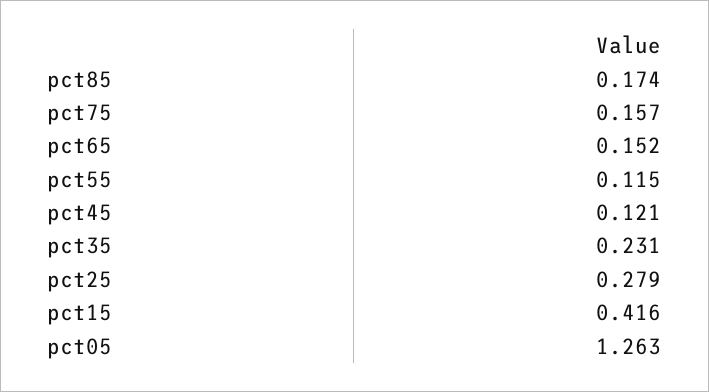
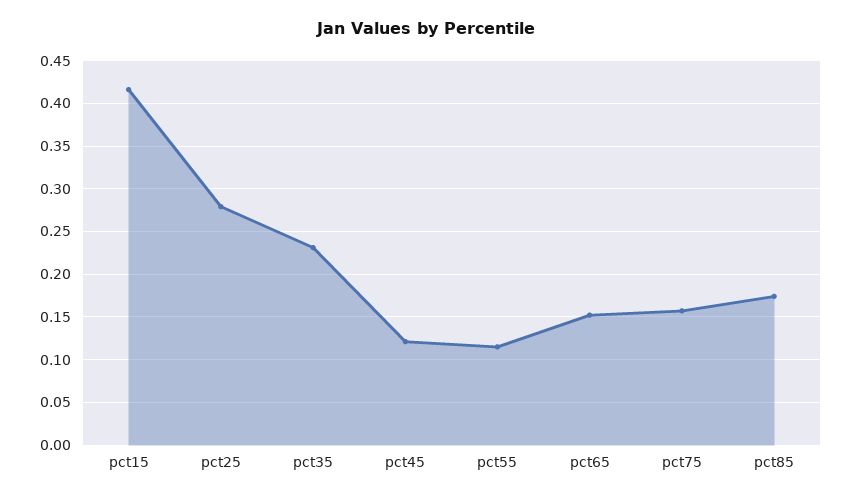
  {
    "pct85": 0.174,
    "pct75": 0.157,
    "pct65": 0.152,
    "pct55": 0.115,
    "pct45": 0.121,
    "pct35": 0.231,
    "pct25": 0.279,
-   "pct15": 0.416,
+   "pct15": 0.416
-   "pct05": 1.263
  }

